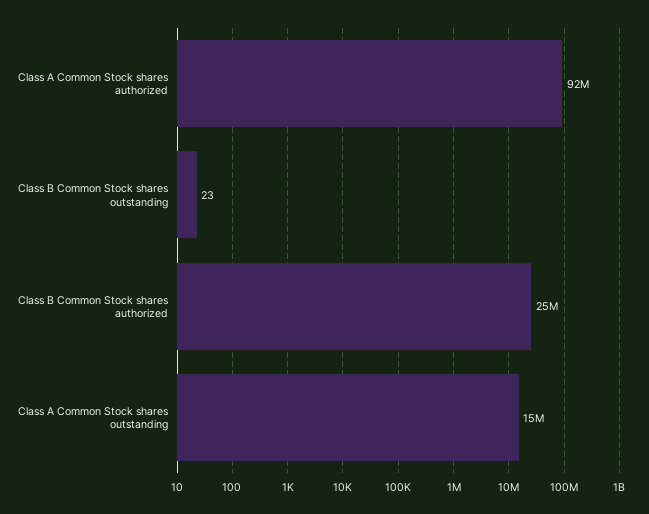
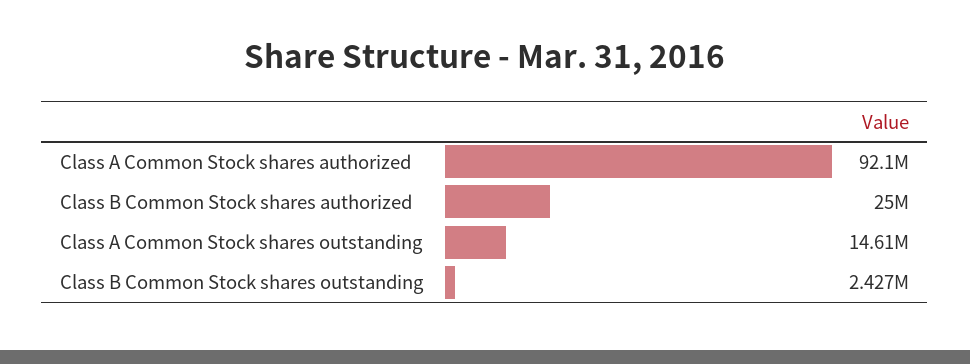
  {
    "Class A Common Stock shares authorized": 92100000,
-   "Class B Common Stock shares outstanding": 23,
+   "Class B Common Stock shares outstanding": 2427000,
    "Class B Common Stock shares authorized": 25000000,
    "Class A Common Stock shares outstanding": 14610000
  }

